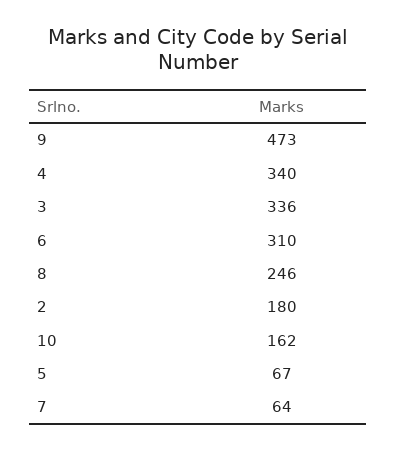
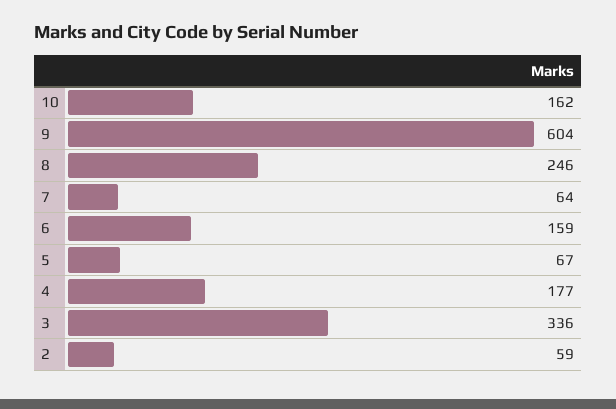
  {
-   "9": 473,
+   "9": 604,
-   "4": 340,
+   "4": 177,
    "3": 336,
-   "6": 310,
+   "6": 159,
    "8": 246,
-   "2": 180,
+   "2": 59,
    "10": 162,
    "5": 67,
    "7": 64
  }

